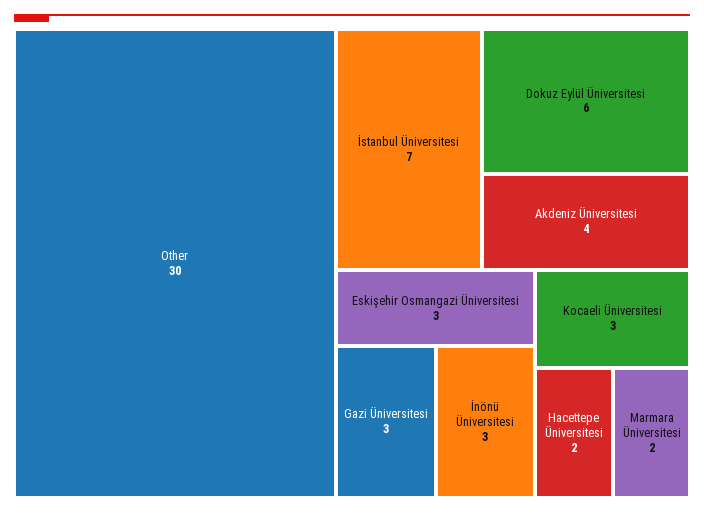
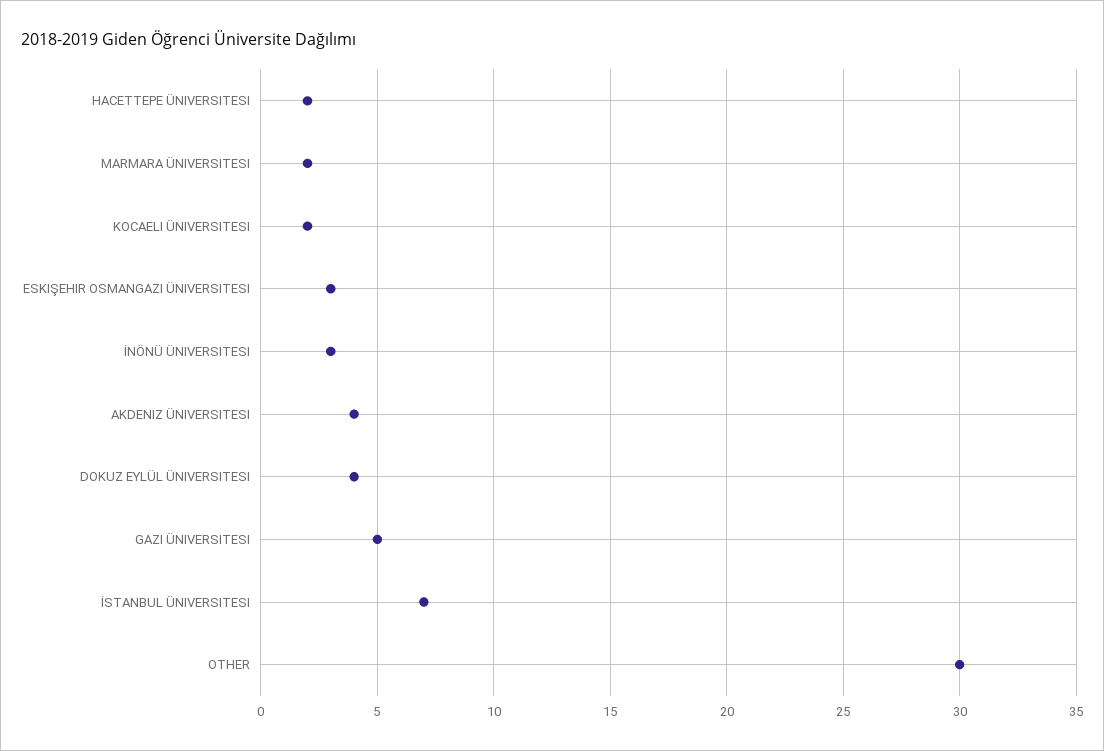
  {
    "Other": 30,
    "İstanbul Üniversitesi": 7,
-   "Dokuz Eylül Üniversitesi": 6,
+   "Dokuz Eylül Üniversitesi": 4,
    "Akdeniz Üniversitesi": 4,
    "Eskişehir Osmangazi Üniversitesi": 3,
-   "Gazi Üniversitesi": 3,
+   "Gazi Üniversitesi": 5,
    "İnönü Üniversitesi": 3,
-   "Kocaeli Üniversitesi": 3,
+   "Kocaeli Üniversitesi": 2,
    "Hacettepe Üniversitesi": 2,
    "Marmara Üniversitesi": 2
  }

